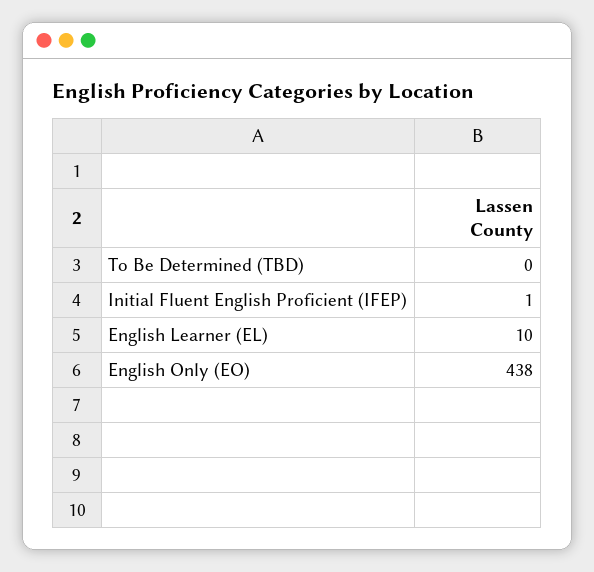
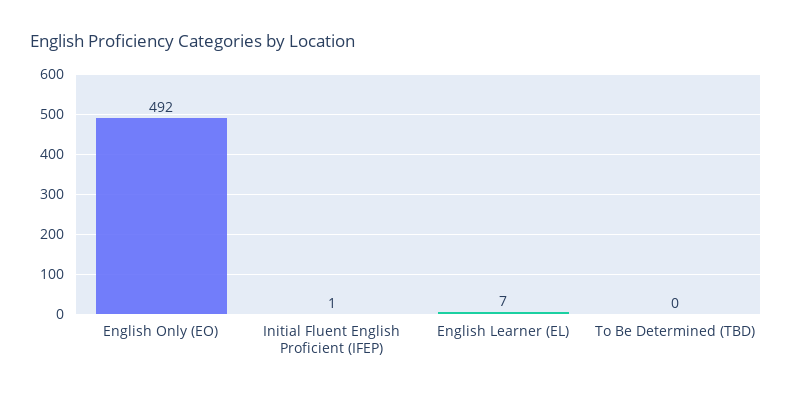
  {
    "To Be Determined (TBD)": 0,
    "Initial Fluent English Proficient (IFEP)": 1,
-   "English Learner (EL)": 10,
+   "English Learner (EL)": 7,
-   "English Only (EO)": 438
+   "English Only (EO)": 492
  }

